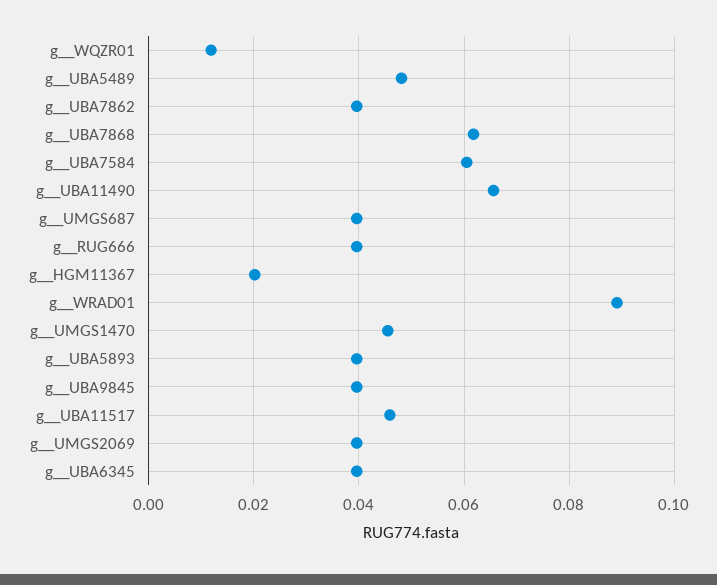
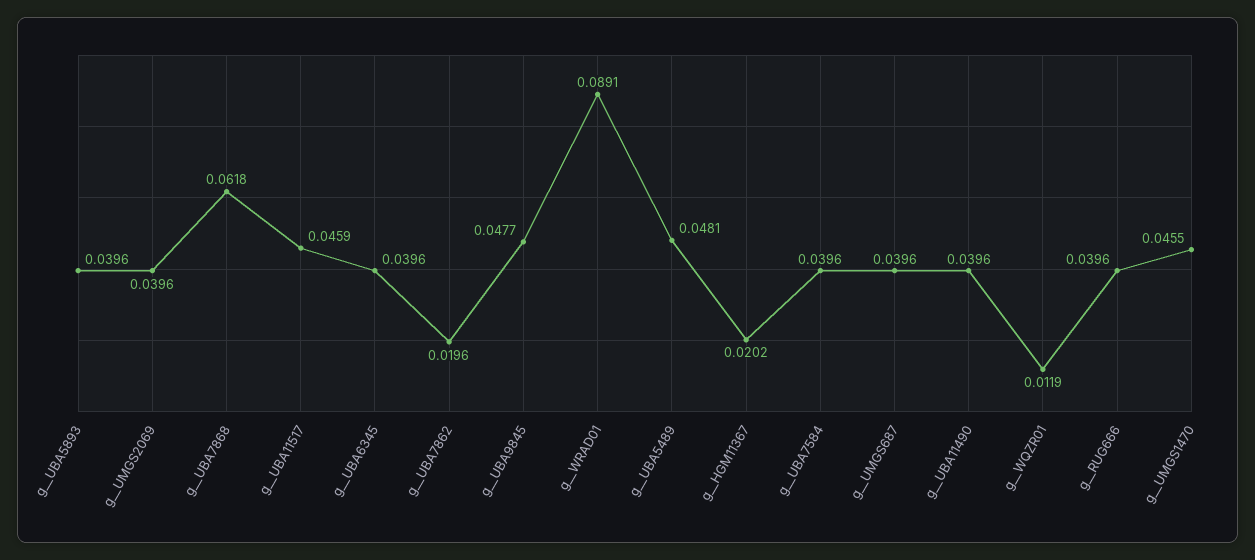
  {
    "g__WQZR01": 0.0119,
    "g__UBA5489": 0.0481,
-   "g__UBA7862": 0.04,
+   "g__UBA7862": 0.0196,
    "g__UBA7868": 0.0618,
-   "g__UBA7584": 0.06,
+   "g__UBA7584": 0.0396,
-   "g__UBA11490": 0.066,
+   "g__UBA11490": 0.0396,
    "g__UMGS687": 0.0396,
    "g__RUG666": 0.0396,
    "g__HGM11367": 0.0202,
    "g__WRAD01": 0.0891,
    "g__UMGS1470": 0.0455,
    "g__UBA5893": 0.0396,
-   "g__UBA9845": 0.04,
+   "g__UBA9845": 0.0477,
    "g__UBA11517": 0.0459,
    "g__UMGS2069": 0.0396,
    "g__UBA6345": 0.0396
  }

